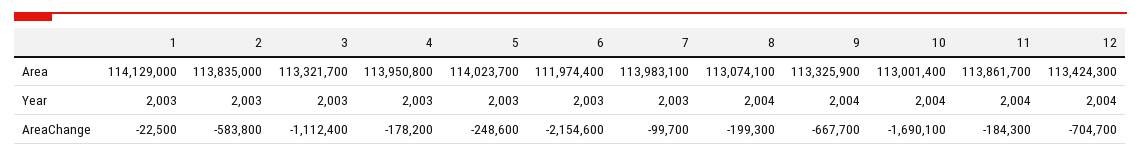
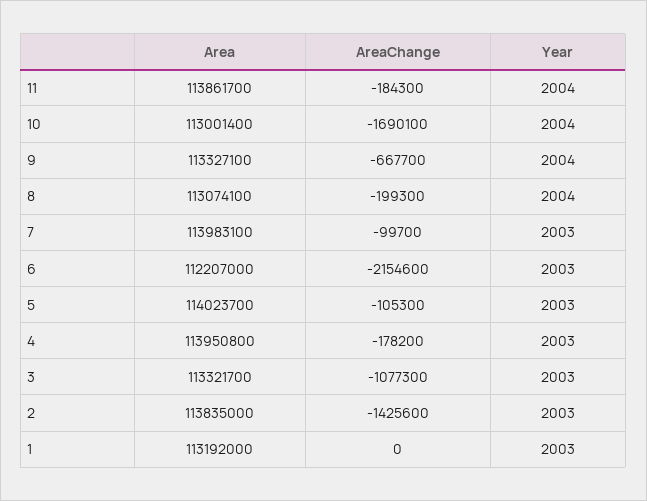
  {
    "1": {
-     "Area": 114129000,
+     "Area": 113192000,
      "Year": 2003,
-     "AreaChange": -22500
+     "AreaChange": 0
    },
    "2": {
      "Area": 113835000,
      "Year": 2003,
-     "AreaChange": -583800
+     "AreaChange": -1425600
    },
    "3": {
      "Area": 113321700,
      "Year": 2003,
-     "AreaChange": -1112400
+     "AreaChange": -1077300
    },
    "4": {
      "Area": 113950800,
      "Year": 2003,
      "AreaChange": -178200
    },
    "5": {
      "Area": 114023700,
      "Year": 2003,
-     "AreaChange": -248600
+     "AreaChange": -105300
    },
    "6": {
-     "Area": 111974400,
+     "Area": 112207000,
      "Year": 2003,
      "AreaChange": -2154600
    },
    "7": {
      "Area": 113983100,
      "Year": 2003,
      "AreaChange": -99700
    },
    "8": {
      "Area": 113074100,
      "Year": 2004,
      "AreaChange": -199300
    },
    "9": {
-     "Area": 113325900,
+     "Area": 113327100,
      "Year": 2004,
      "AreaChange": -667700
    },
    "10": {
      "Area": 113001400,
      "Year": 2004,
      "AreaChange": -1690100
    },
    "11": {
      "Area": 113861700,
      "Year": 2004,
      "AreaChange": -184300
-   },
+   }
-   "12": {
-     "Area": 113424300,
-     "Year": 2004,
-     "AreaChange": -704700
-   }
  }

